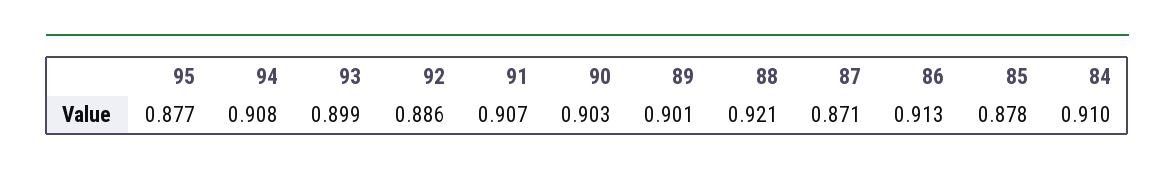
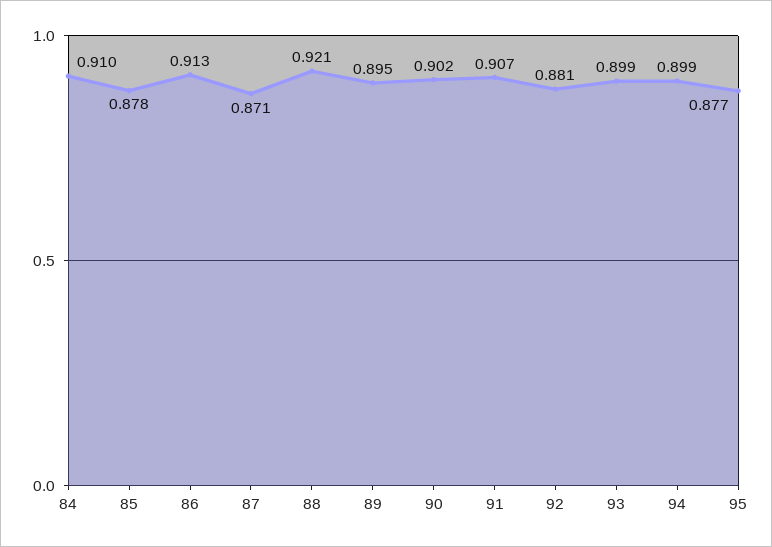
  {
    "95": 0.877,
-   "94": 0.908,
+   "94": 0.899,
    "93": 0.899,
-   "92": 0.886,
+   "92": 0.881,
    "91": 0.907,
-   "90": 0.903,
+   "90": 0.902,
-   "89": 0.901,
+   "89": 0.895,
    "88": 0.921,
    "87": 0.871,
    "86": 0.913,
    "85": 0.878,
    "84": 0.91
  }

